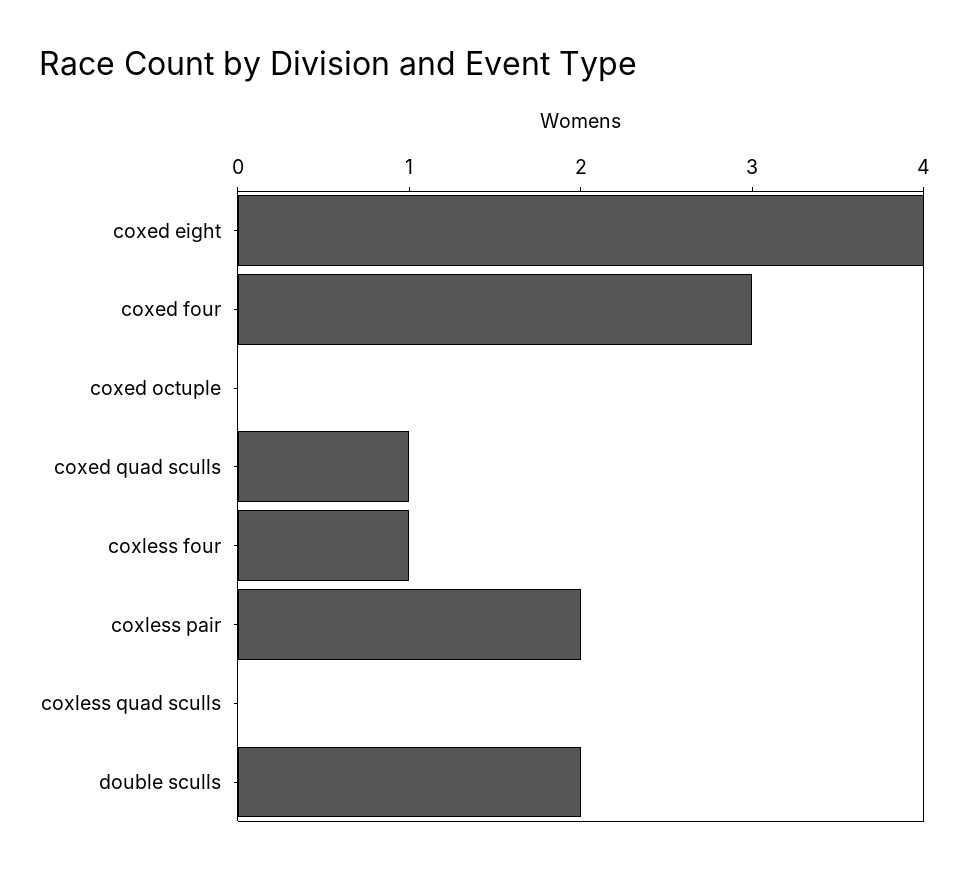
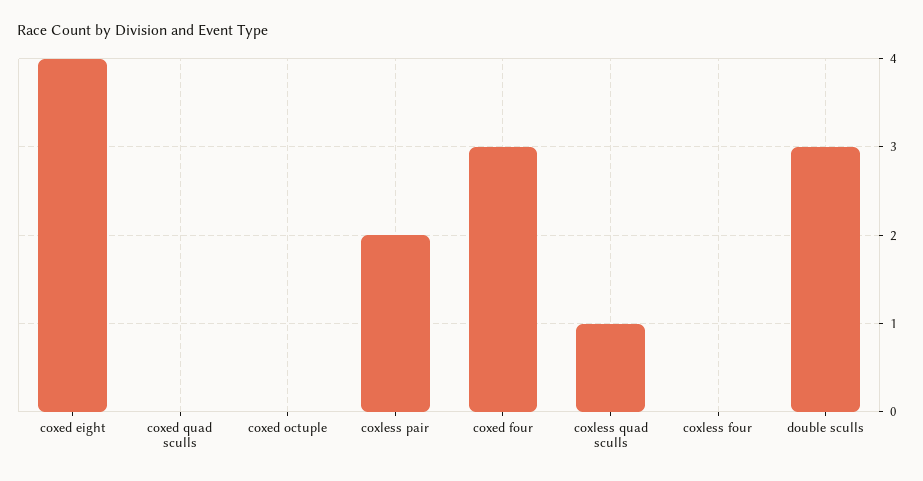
  {
    "coxed eight": 4,
    "coxed four": 3,
    "coxed octuple": 0,
-   "coxed quad sculls": 1,
+   "coxed quad sculls": 0,
-   "coxless four": 1,
+   "coxless four": 0,
    "coxless pair": 2,
-   "coxless quad sculls": 0,
+   "coxless quad sculls": 1,
-   "double sculls": 2
+   "double sculls": 3
  }

